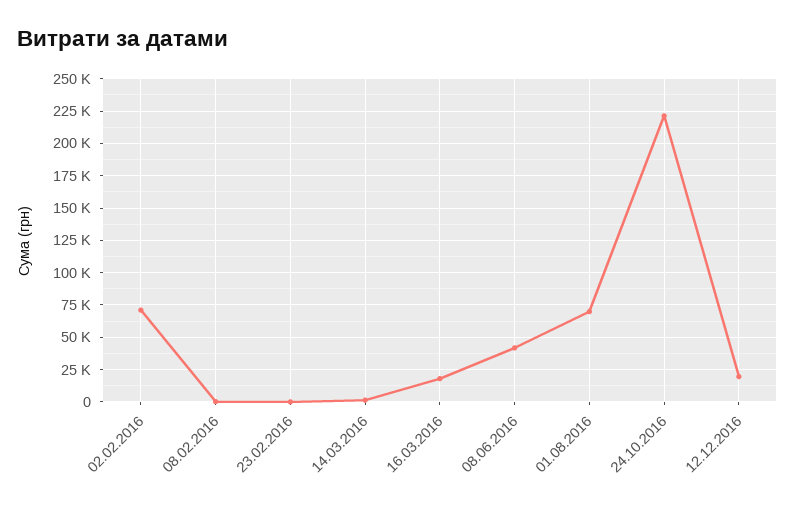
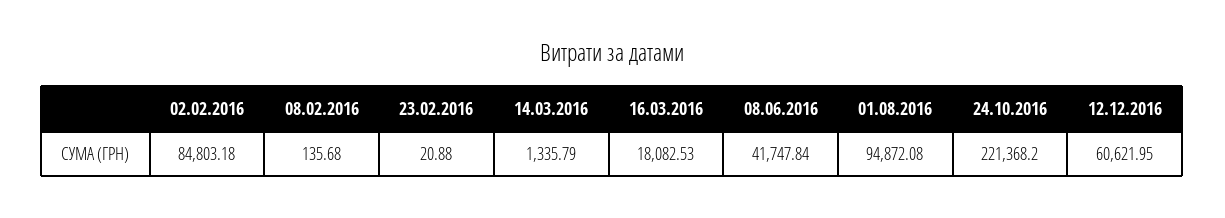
  {
-   "02.02.2016": 70000,
+   "02.02.2016": 84803.18,
    "08.02.2016": 135.68,
    "23.02.2016": 20.88,
    "14.03.2016": 1335.79,
    "16.03.2016": 18082.53,
    "08.06.2016": 41747.84,
-   "01.08.2016": 70000,
+   "01.08.2016": 94872.08,
    "24.10.2016": 221368.2,
-   "12.12.2016": 20000
+   "12.12.2016": 60621.95
  }

